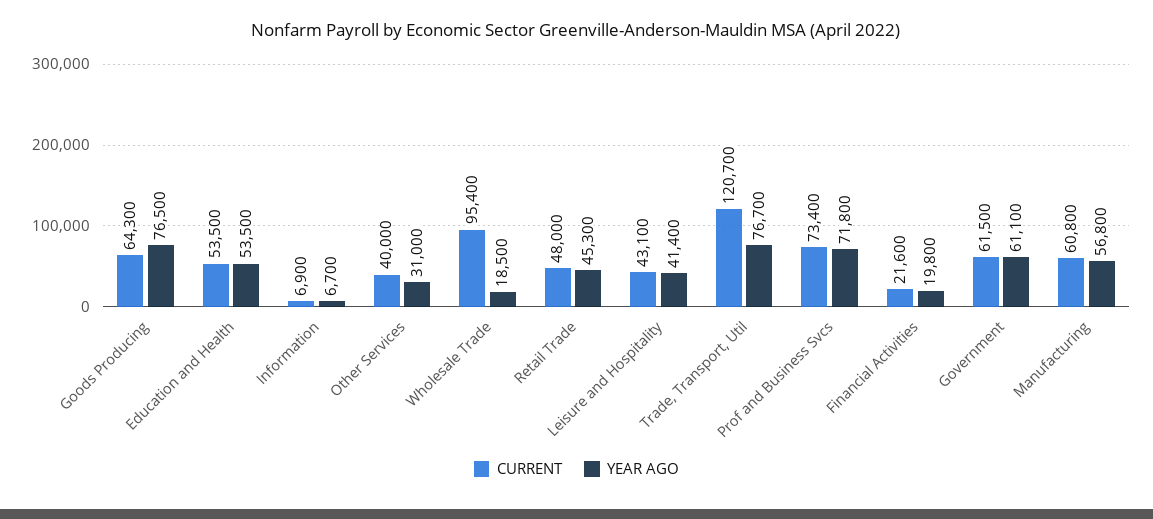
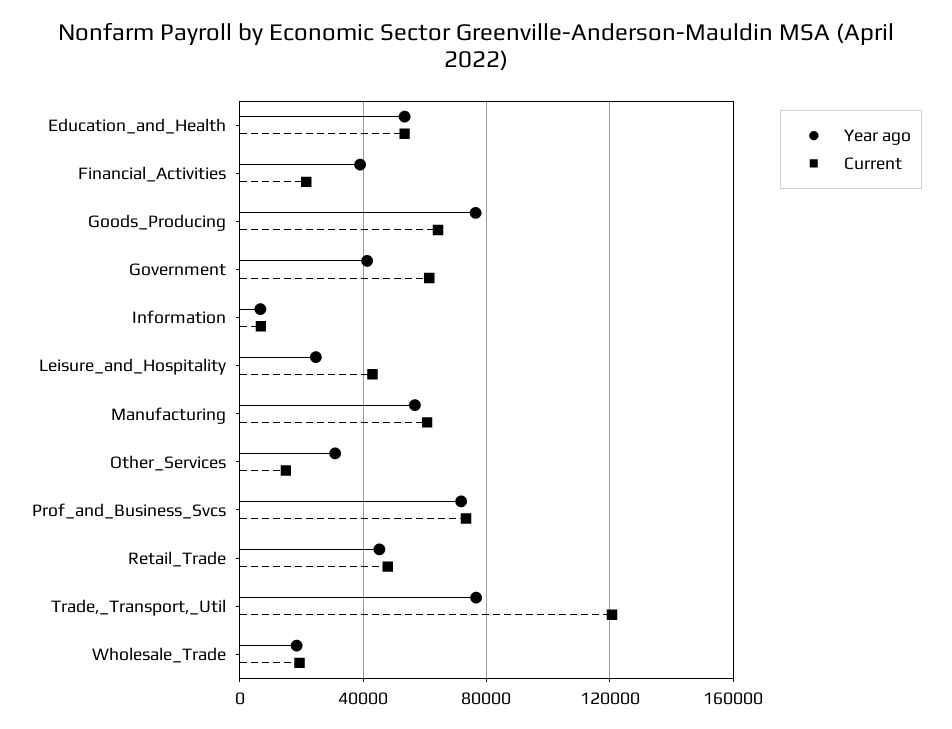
  {
    "CURRENT": {
      "Goods Producing": 64300,
      "Education and Health": 53500,
      "Information": 6900,
-     "Other Services": 40000,
+     "Other Services": 15000,
-     "Wholesale Trade": 95400,
+     "Wholesale Trade": 20000,
      "Retail Trade": 48000,
      "Leisure and Hospitality": 43100,
      "Trade, Transport, Util": 120700,
      "Prof and Business Svcs": 73400,
      "Financial Activities": 21600,
      "Government": 61500,
      "Manufacturing": 60800
    },
    "YEAR AGO": {
      "Goods Producing": 76500,
      "Education and Health": 53500,
      "Information": 6700,
      "Other Services": 31000,
      "Wholesale Trade": 18500,
      "Retail Trade": 45300,
-     "Leisure and Hospitality": 41400,
+     "Leisure and Hospitality": 25000,
      "Trade, Transport, Util": 76700,
      "Prof and Business Svcs": 71800,
-     "Financial Activities": 19800,
+     "Financial Activities": 40000,
-     "Government": 61100,
+     "Government": 40000,
      "Manufacturing": 56800
    }
  }

